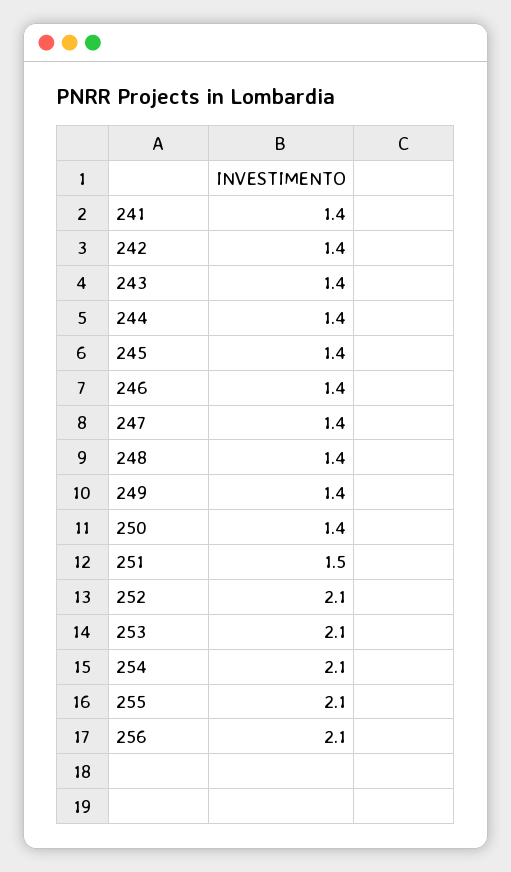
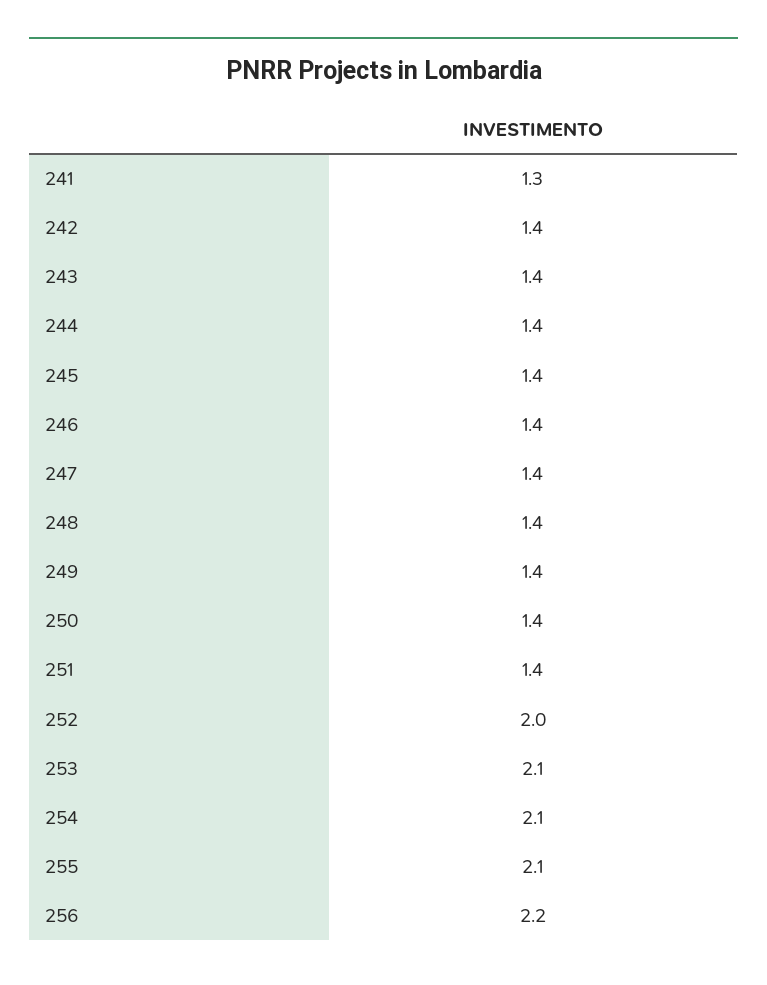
  {
-   "241": 1.4,
+   "241": 1.3,
    "242": 1.4,
    "243": 1.4,
    "244": 1.4,
    "245": 1.4,
    "246": 1.4,
    "247": 1.4,
    "248": 1.4,
    "249": 1.4,
    "250": 1.4,
-   "251": 1.5,
+   "251": 1.4,
-   "252": 2.1,
+   "252": 2,
    "253": 2.1,
    "254": 2.1,
    "255": 2.1,
-   "256": 2.1
+   "256": 2.2
  }

